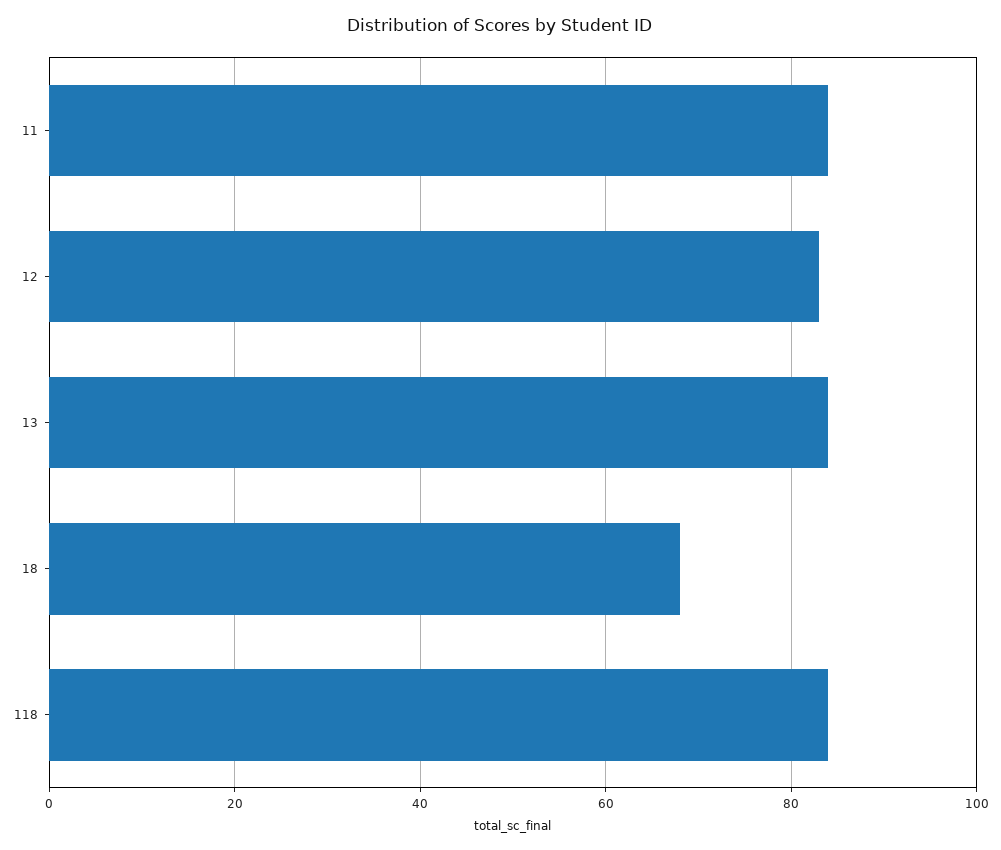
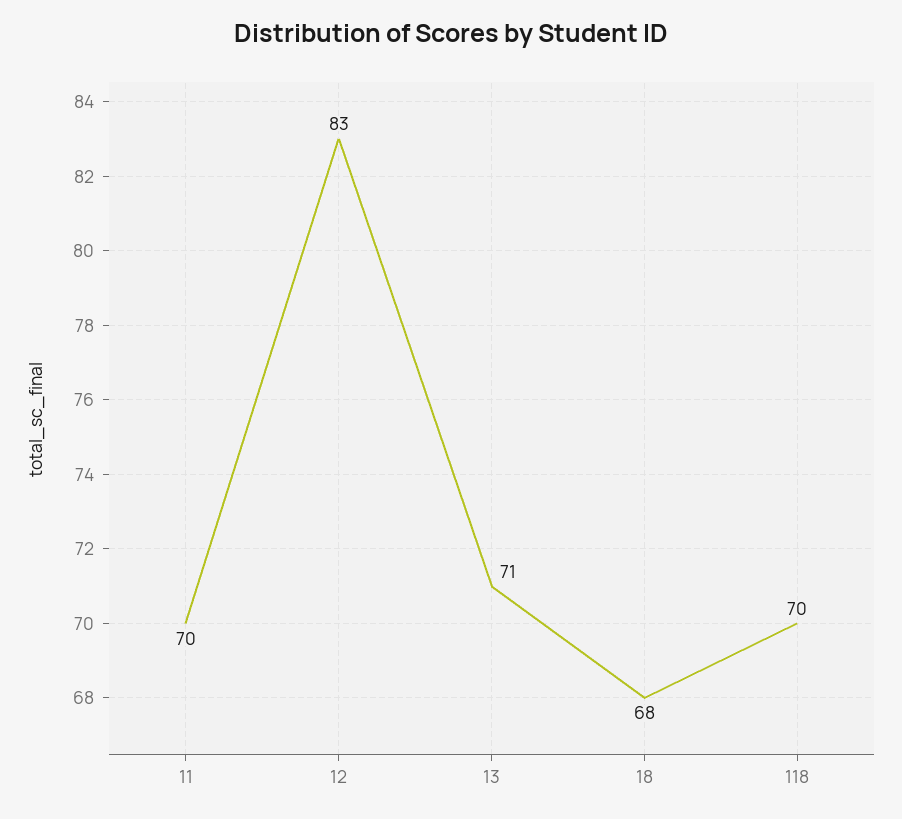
  {
-   "11": 85,
+   "11": 70,
    "12": 83,
-   "13": 85,
+   "13": 71,
    "18": 68,
-   "118": 85
+   "118": 70
  }

